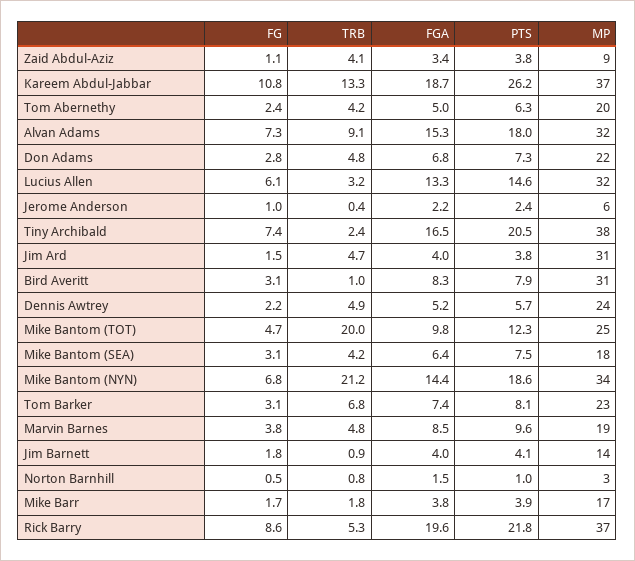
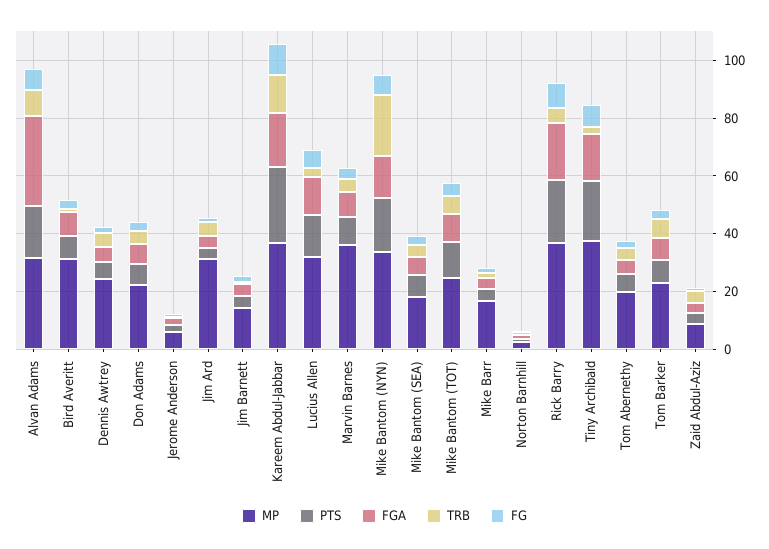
  {
    "FG": {
      "Zaid Abdul-Aziz": 1.1,
      "Kareem Abdul-Jabbar": 10.8,
      "Tom Abernethy": 2.4,
      "Alvan Adams": 7.3,
      "Don Adams": 2.8,
      "Lucius Allen": 6.1,
      "Jerome Anderson": 1,
      "Tiny Archibald": 7.4,
      "Jim Ard": 1.5,
      "Bird Averitt": 3.1,
      "Dennis Awtrey": 2.2,
      "Mike Bantom (TOT)": 4.7,
      "Mike Bantom (SEA)": 3.1,
      "Mike Bantom (NYN)": 6.8,
      "Tom Barker": 3.1,
      "Marvin Barnes": 3.8,
      "Jim Barnett": 1.8,
      "Norton Barnhill": 0.5,
      "Mike Barr": 1.7,
      "Rick Barry": 8.6
    },
    "TRB": {
      "Zaid Abdul-Aziz": 4.1,
      "Kareem Abdul-Jabbar": 13.3,
      "Tom Abernethy": 4.2,
      "Alvan Adams": 9.1,
      "Don Adams": 4.8,
      "Lucius Allen": 3.2,
      "Jerome Anderson": 0.4,
      "Tiny Archibald": 2.4,
      "Jim Ard": 4.7,
      "Bird Averitt": 1,
      "Dennis Awtrey": 4.9,
-     "Mike Bantom (TOT)": 20,
+     "Mike Bantom (TOT)": 5,
      "Mike Bantom (SEA)": 4.2,
      "Mike Bantom (NYN)": 21.2,
      "Tom Barker": 6.8,
      "Marvin Barnes": 4.8,
      "Jim Barnett": 0.9,
      "Norton Barnhill": 0.8,
      "Mike Barr": 1.8,
      "Rick Barry": 5.3
    },
    "FGA": {
      "Zaid Abdul-Aziz": 3.4,
      "Kareem Abdul-Jabbar": 18.7,
      "Tom Abernethy": 5,
-     "Alvan Adams": 15.3,
+     "Alvan Adams": 30,
      "Don Adams": 6.8,
      "Lucius Allen": 13.3,
      "Jerome Anderson": 2.2,
      "Tiny Archibald": 16.5,
      "Jim Ard": 4,
      "Bird Averitt": 8.3,
      "Dennis Awtrey": 5.2,
      "Mike Bantom (TOT)": 9.8,
      "Mike Bantom (SEA)": 6.4,
      "Mike Bantom (NYN)": 14.4,
      "Tom Barker": 7.4,
      "Marvin Barnes": 8.5,
      "Jim Barnett": 4,
      "Norton Barnhill": 1.5,
      "Mike Barr": 3.8,
      "Rick Barry": 19.6
    },
    "PTS": {
      "Zaid Abdul-Aziz": 3.8,
      "Kareem Abdul-Jabbar": 26.2,
      "Tom Abernethy": 6.3,
      "Alvan Adams": 18,
      "Don Adams": 7.3,
      "Lucius Allen": 14.6,
      "Jerome Anderson": 2.4,
      "Tiny Archibald": 20.5,
      "Jim Ard": 3.8,
      "Bird Averitt": 7.9,
      "Dennis Awtrey": 5.7,
      "Mike Bantom (TOT)": 12.3,
      "Mike Bantom (SEA)": 7.5,
      "Mike Bantom (NYN)": 18.6,
      "Tom Barker": 8.1,
      "Marvin Barnes": 9.6,
      "Jim Barnett": 4.1,
      "Norton Barnhill": 1,
      "Mike Barr": 3.9,
      "Rick Barry": 21.8
    },
    "MP": {
      "Zaid Abdul-Aziz": 9,
      "Kareem Abdul-Jabbar": 37,
      "Tom Abernethy": 20,
      "Alvan Adams": 32,
      "Don Adams": 22,
      "Lucius Allen": 32,
      "Jerome Anderson": 6,
      "Tiny Archibald": 38,
      "Jim Ard": 31,
      "Bird Averitt": 31,
      "Dennis Awtrey": 24,
      "Mike Bantom (TOT)": 25,
      "Mike Bantom (SEA)": 18,
      "Mike Bantom (NYN)": 34,
      "Tom Barker": 23,
-     "Marvin Barnes": 19,
+     "Marvin Barnes": 35,
      "Jim Barnett": 14,
      "Norton Barnhill": 3,
      "Mike Barr": 17,
      "Rick Barry": 37
    }
  }

